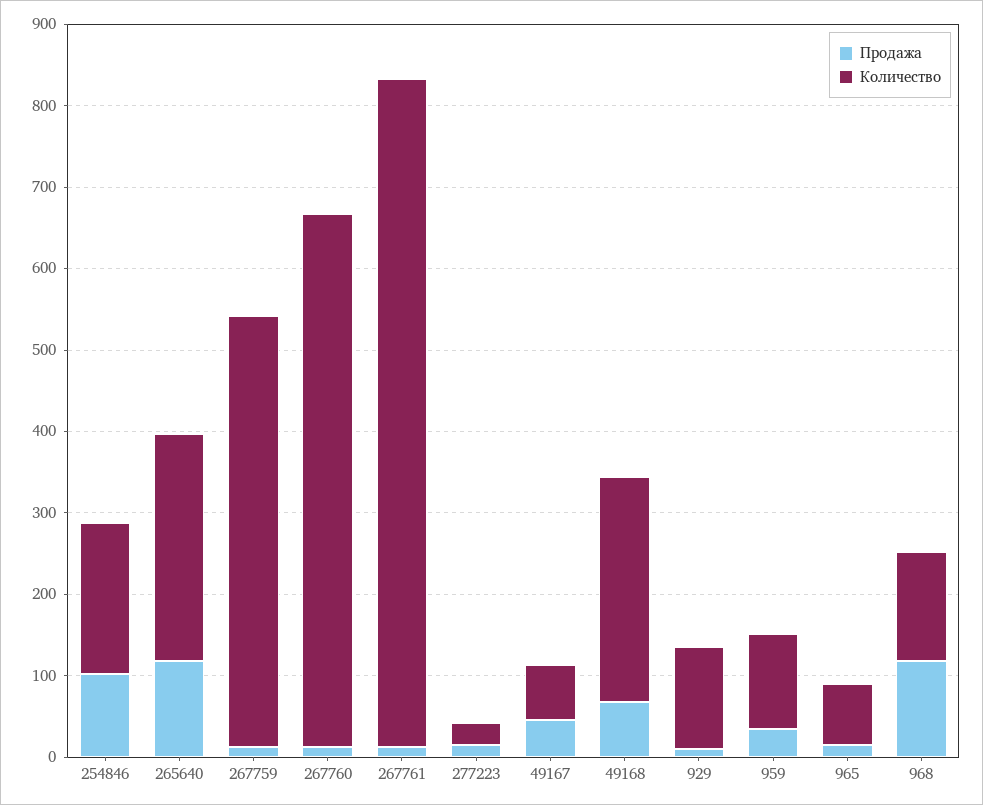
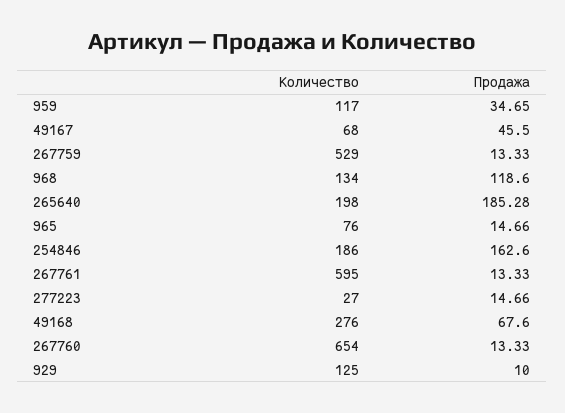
  {
    "Продажа": {
-     "254846": 100,
+     "254846": 162.6,
-     "265640": 120,
+     "265640": 185.28,
      "267759": 13.33,
      "267760": 13.33,
      "267761": 13.33,
      "277223": 14.66,
      "49167": 45.5,
      "49168": 67.6,
      "929": 10,
      "959": 34.65,
      "965": 14.66,
      "968": 118.6
    },
    "Количество": {
      "254846": 186,
-     "265640": 280,
+     "265640": 198,
      "267759": 529,
      "267760": 654,
-     "267761": 820,
+     "267761": 595,
      "277223": 27,
      "49167": 68,
      "49168": 276,
      "929": 125,
      "959": 117,
      "965": 76,
      "968": 134
    }
  }

